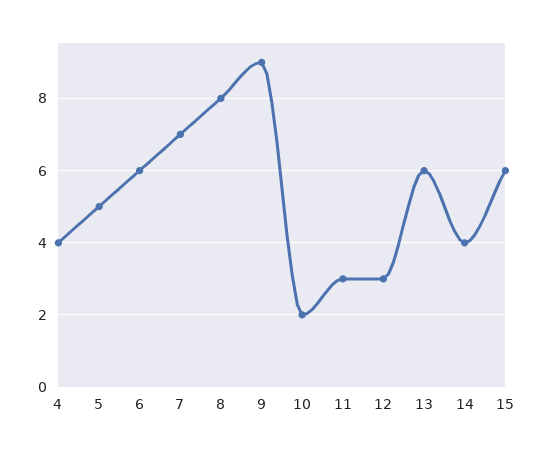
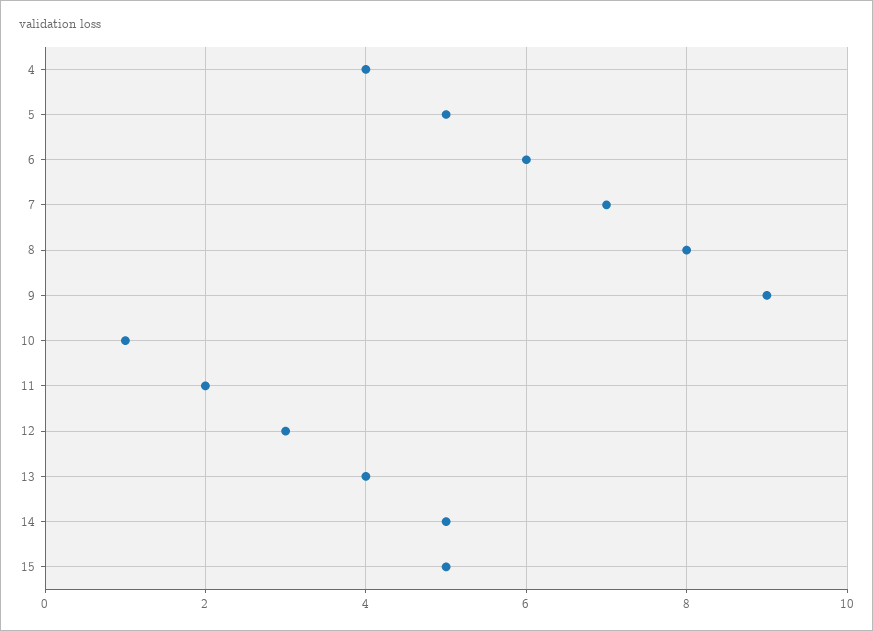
  {
    "4": 4,
    "5": 5,
    "6": 6,
    "7": 7,
    "8": 8,
    "9": 9,
-   "10": 2,
+   "10": 1,
-   "11": 3,
+   "11": 2,
    "12": 3,
-   "13": 6,
+   "13": 4,
-   "14": 4,
+   "14": 5,
-   "15": 6
+   "15": 5
  }

